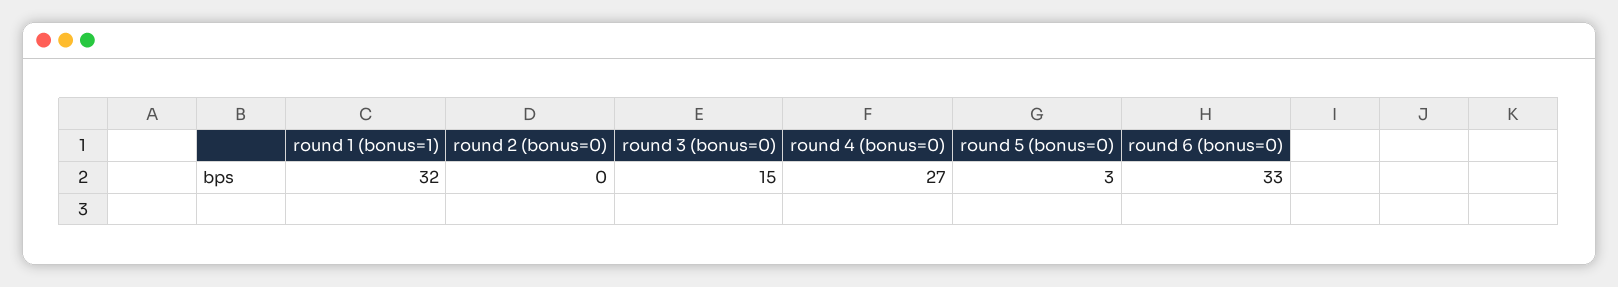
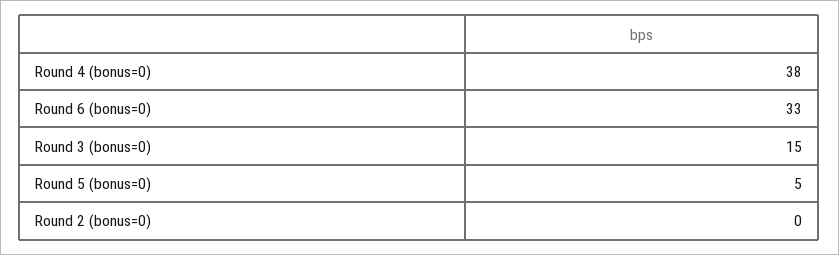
  {
-   "round 1 (bonus=1)": 32,
    "round 2 (bonus=0)": 0,
    "round 3 (bonus=0)": 15,
-   "round 4 (bonus=0)": 27,
+   "round 4 (bonus=0)": 38,
-   "round 5 (bonus=0)": 3,
+   "round 5 (bonus=0)": 5,
    "round 6 (bonus=0)": 33
  }

